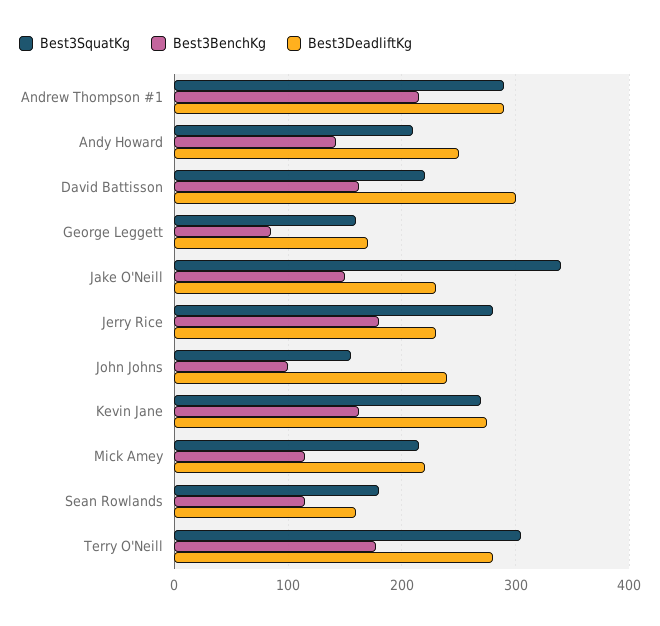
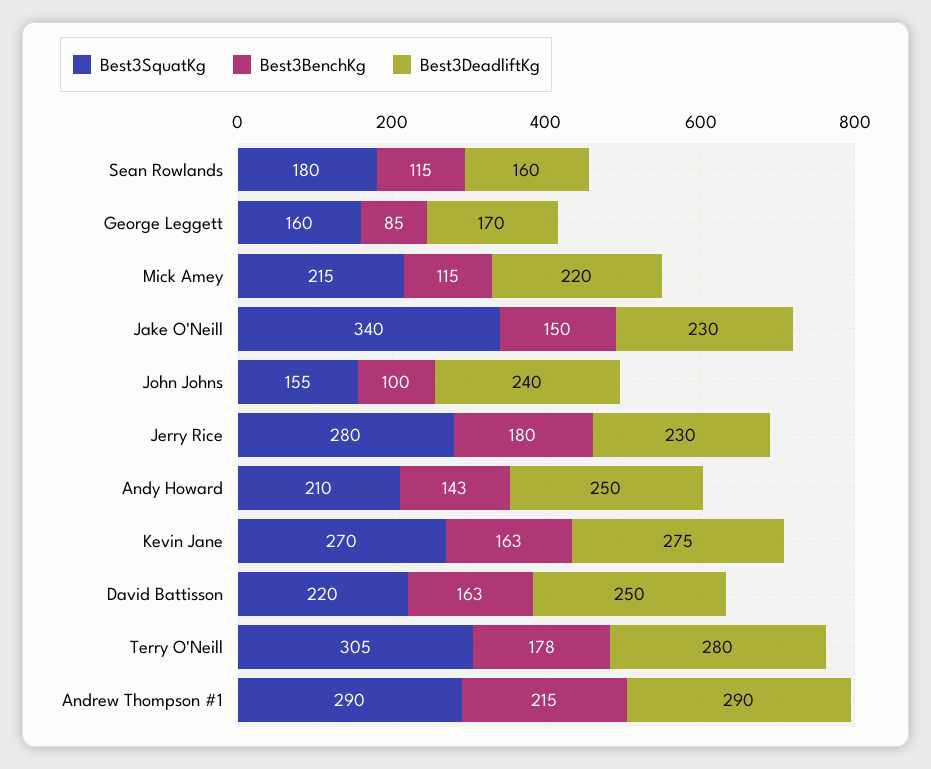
  {
    "Best3SquatKg": {
      "Andrew Thompson #1": 290,
      "Andy Howard": 210,
      "David Battisson": 220,
      "George Leggett": 160,
      "Jake O'Neill": 340,
      "Jerry Rice": 280,
      "John Johns": 155,
      "Kevin Jane": 270,
      "Mick Amey": 215,
      "Sean Rowlands": 180,
      "Terry O'Neill": 305
    },
    "Best3BenchKg": {
      "Andrew Thompson #1": 215,
      "Andy Howard": 143,
      "David Battisson": 163,
      "George Leggett": 85,
      "Jake O'Neill": 150,
      "Jerry Rice": 180,
      "John Johns": 100,
      "Kevin Jane": 163,
      "Mick Amey": 115,
      "Sean Rowlands": 115,
      "Terry O'Neill": 178
    },
    "Best3DeadliftKg": {
      "Andrew Thompson #1": 290,
      "Andy Howard": 250,
-     "David Battisson": 300,
+     "David Battisson": 250,
      "George Leggett": 170,
      "Jake O'Neill": 230,
      "Jerry Rice": 230,
      "John Johns": 240,
      "Kevin Jane": 275,
      "Mick Amey": 220,
      "Sean Rowlands": 160,
      "Terry O'Neill": 280
    }
  }

